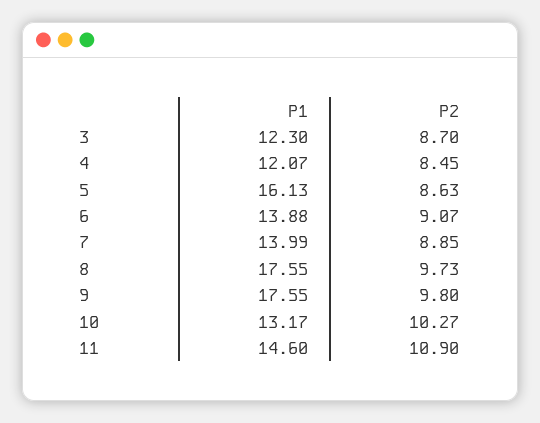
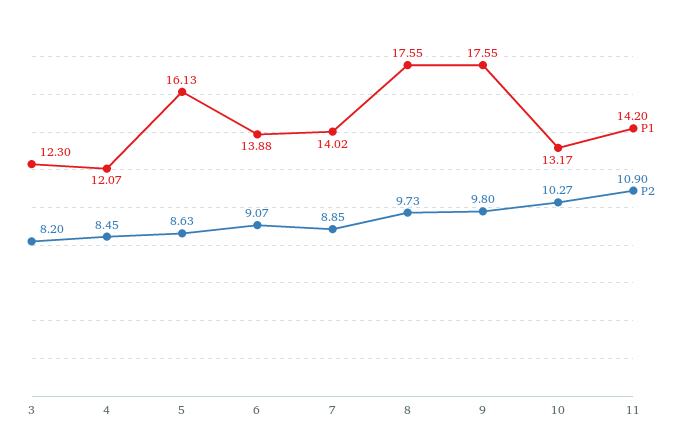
  {
    "P1": {
      "3": 12.3,
      "4": 12.07,
      "5": 16.13,
      "6": 13.88,
-     "7": 13.99,
+     "7": 14.02,
      "8": 17.55,
      "9": 17.55,
      "10": 13.17,
-     "11": 14.6
+     "11": 14.2
    },
    "P2": {
-     "3": 8.7,
+     "3": 8.2,
      "4": 8.45,
      "5": 8.63,
      "6": 9.07,
      "7": 8.85,
      "8": 9.73,
      "9": 9.8,
      "10": 10.27,
      "11": 10.9
    }
  }

